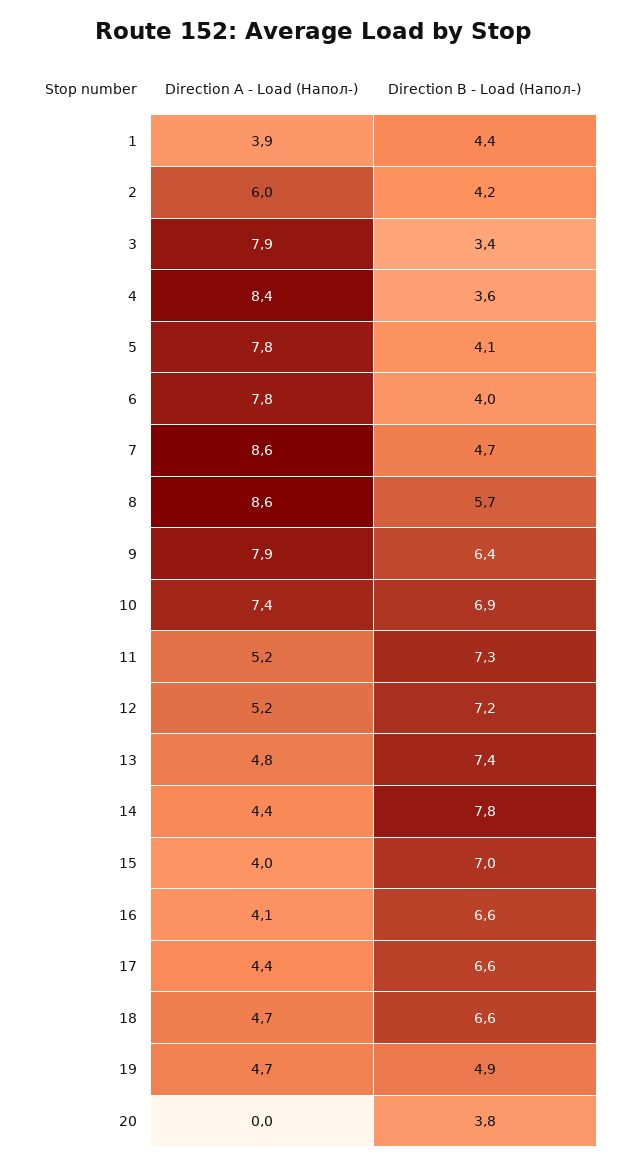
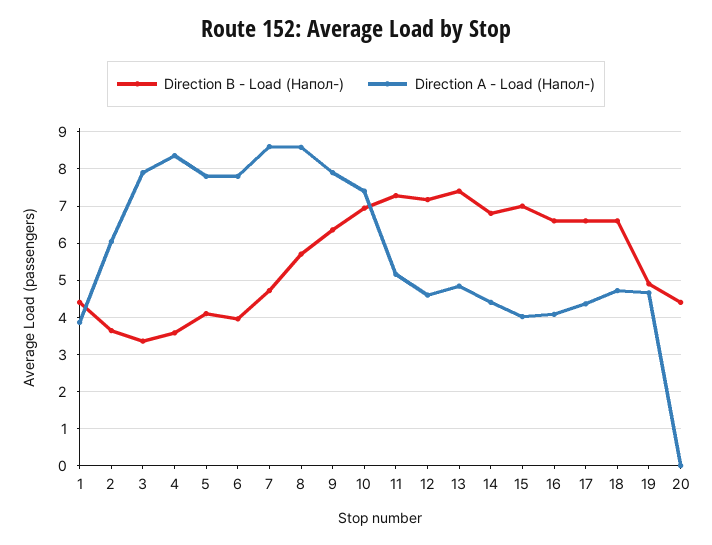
  {
    "Direction A - Load (Напол-)": {
      "1": 3.9,
      "2": 6,
      "3": 7.9,
      "4": 8.4,
      "5": 7.8,
      "6": 7.8,
      "7": 8.6,
      "8": 8.6,
      "9": 7.9,
      "10": 7.4,
      "11": 5.2,
-     "12": 5.2,
+     "12": 4.6,
      "13": 4.8,
      "14": 4.4,
      "15": 4,
      "16": 4.1,
      "17": 4.4,
      "18": 4.7,
      "19": 4.7,
      "20": 0
    },
    "Direction B - Load (Напол-)": {
      "1": 4.4,
-     "2": 4.2,
+     "2": 3.6,
      "3": 3.4,
      "4": 3.6,
      "5": 4.1,
      "6": 4,
      "7": 4.7,
      "8": 5.7,
      "9": 6.4,
      "10": 6.9,
      "11": 7.3,
      "12": 7.2,
      "13": 7.4,
-     "14": 7.8,
+     "14": 6.8,
      "15": 7,
      "16": 6.6,
      "17": 6.6,
      "18": 6.6,
      "19": 4.9,
-     "20": 3.8
+     "20": 4.4
    }
  }

